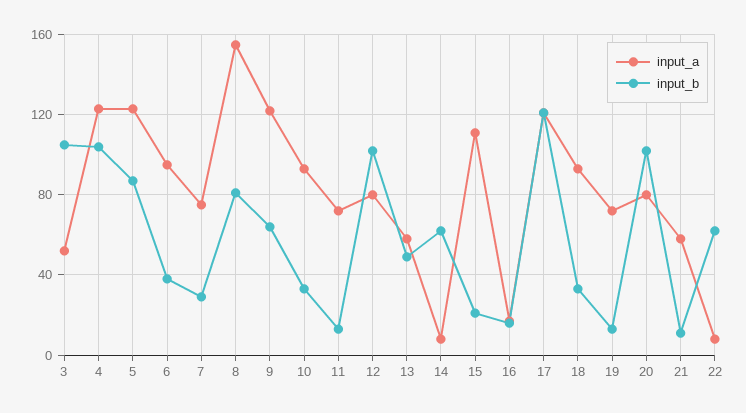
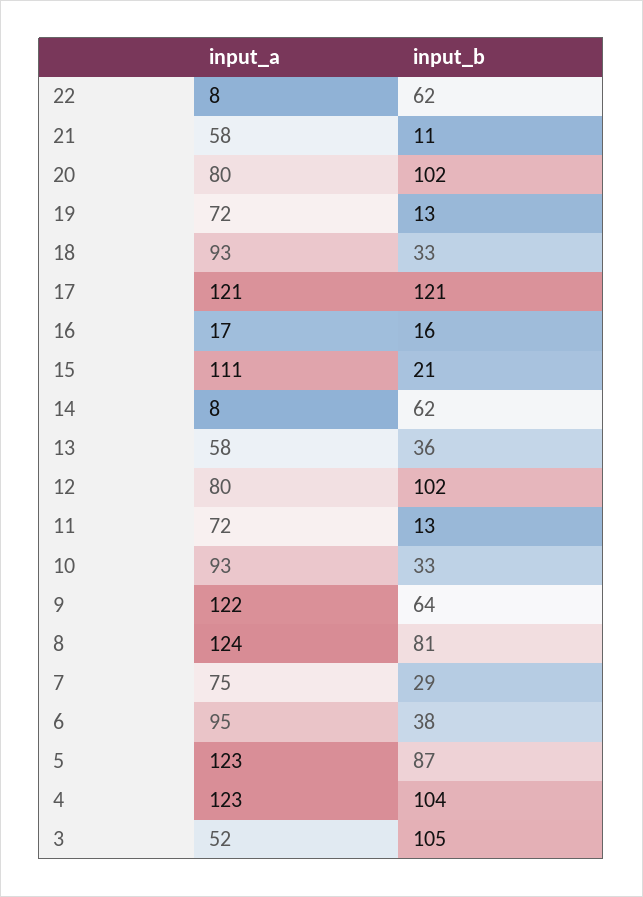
  {
    "input_a": {
      "3": 52,
      "4": 123,
      "5": 123,
      "6": 95,
      "7": 75,
-     "8": 155,
+     "8": 124,
      "9": 122,
      "10": 93,
      "11": 72,
      "12": 80,
      "13": 58,
      "14": 8,
      "15": 111,
      "16": 17,
      "17": 121,
      "18": 93,
      "19": 72,
      "20": 80,
      "21": 58,
      "22": 8
    },
    "input_b": {
      "3": 105,
      "4": 104,
      "5": 87,
      "6": 38,
      "7": 29,
      "8": 81,
      "9": 64,
      "10": 33,
      "11": 13,
      "12": 102,
-     "13": 50,
+     "13": 36,
      "14": 62,
      "15": 21,
      "16": 16,
      "17": 121,
      "18": 33,
      "19": 13,
      "20": 102,
      "21": 11,
      "22": 62
    }
  }

